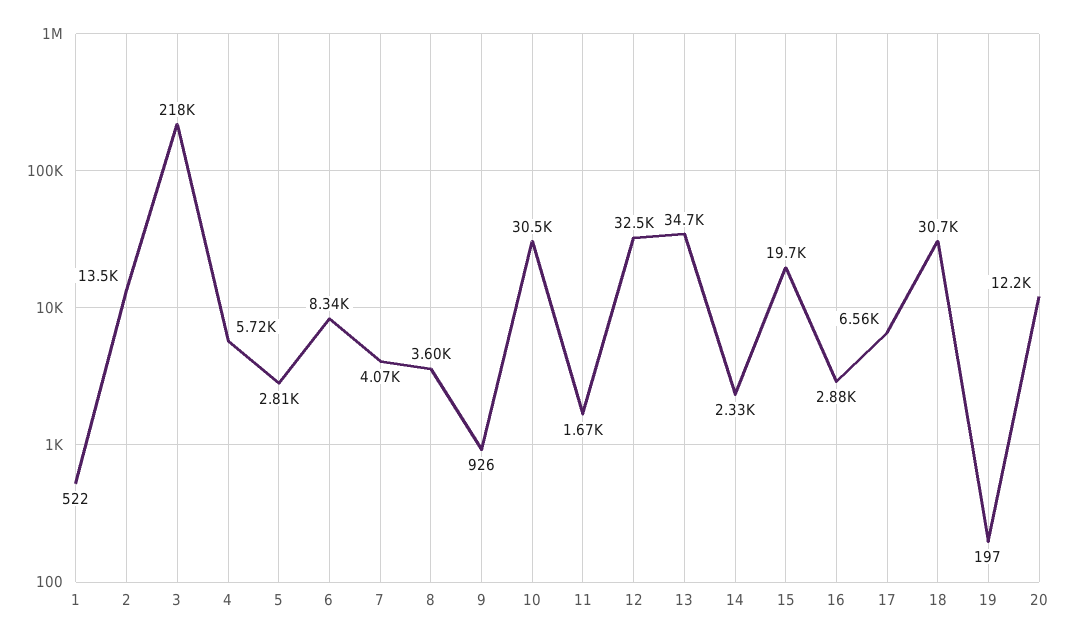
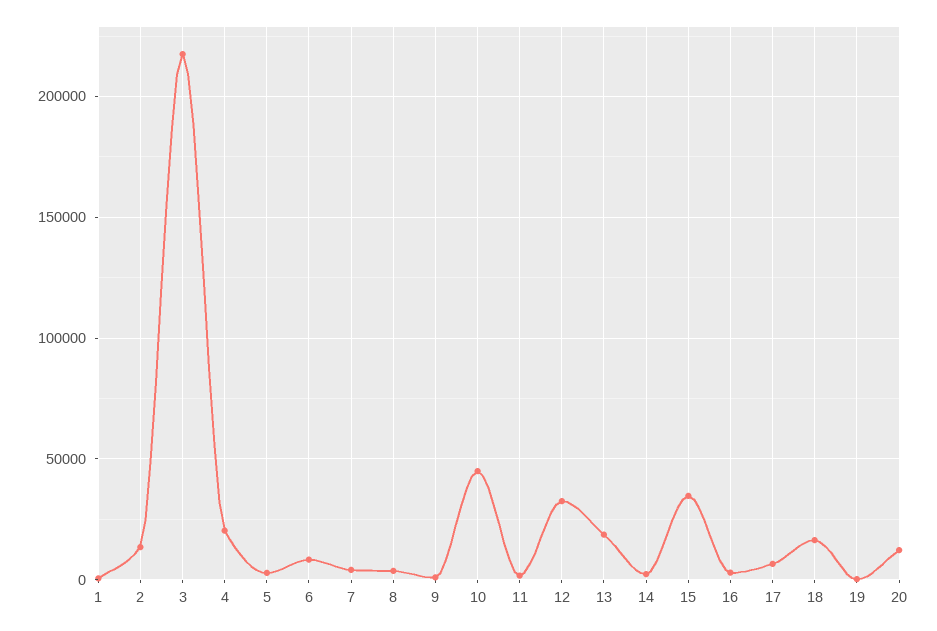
  {
    "1": 522,
    "2": 13500,
    "3": 218000,
-   "4": 5720,
+   "4": 20000,
    "5": 2810,
    "6": 8340,
    "7": 4070,
    "8": 3600,
    "9": 926,
-   "10": 30500,
+   "10": 45000,
    "11": 1670,
    "12": 32500,
-   "13": 34700,
+   "13": 20000,
    "14": 2330,
-   "15": 19700,
+   "15": 35000,
    "16": 2880,
    "17": 6560,
-   "18": 30700,
+   "18": 15000,
    "19": 197,
    "20": 12200
  }

